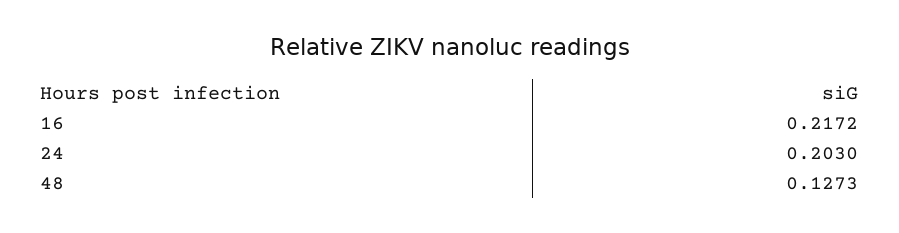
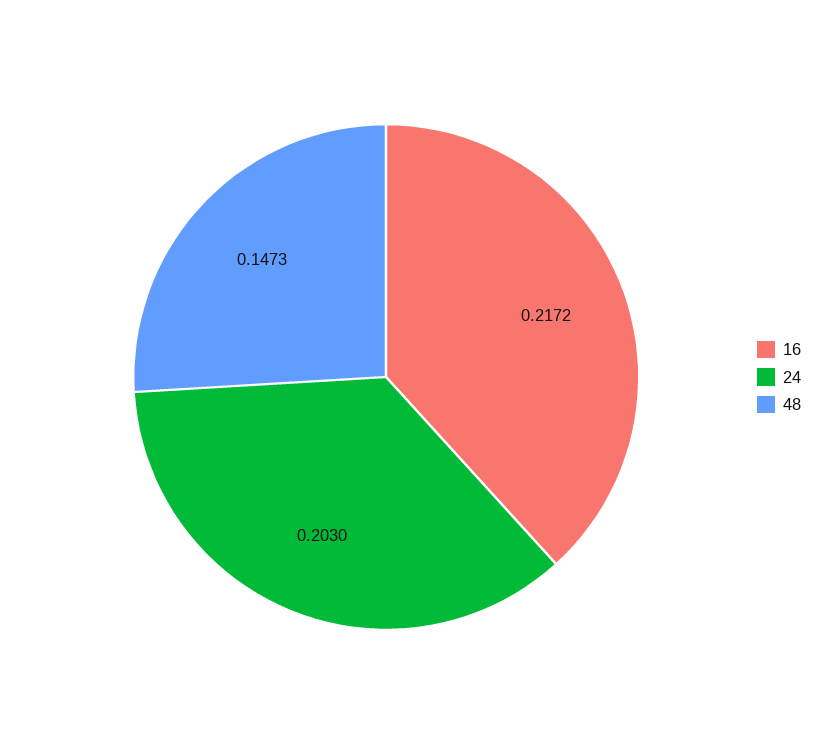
  {
    "16": 0.2172,
    "24": 0.203,
-   "48": 0.1273
+   "48": 0.1473
  }

